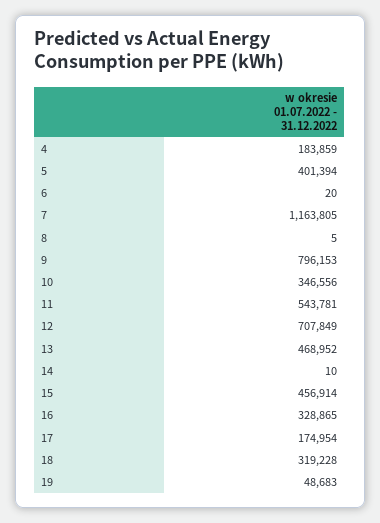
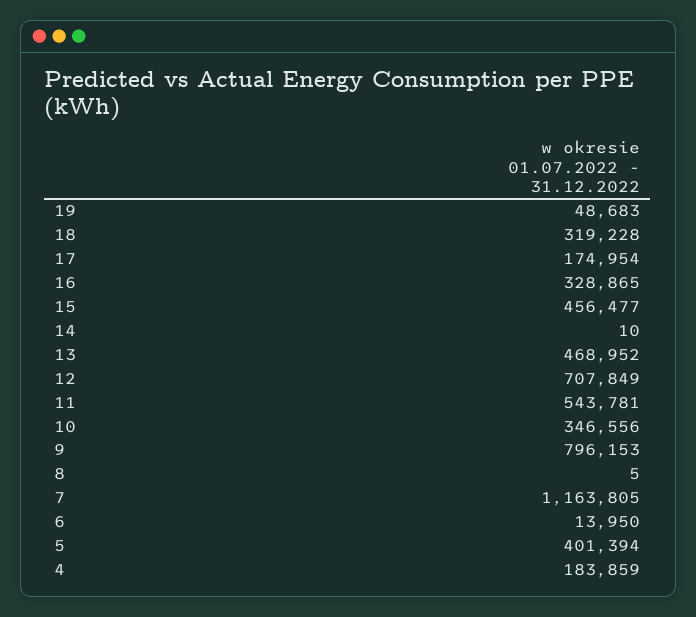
  {
    "4": 183859,
    "5": 401394,
-   "6": 20,
+   "6": 13950,
    "7": 1163805,
    "8": 5,
    "9": 796153,
    "10": 346556,
    "11": 543781,
    "12": 707849,
    "13": 468952,
    "14": 10,
-   "15": 456914,
+   "15": 456477,
    "16": 328865,
    "17": 174954,
    "18": 319228,
    "19": 48683
  }

